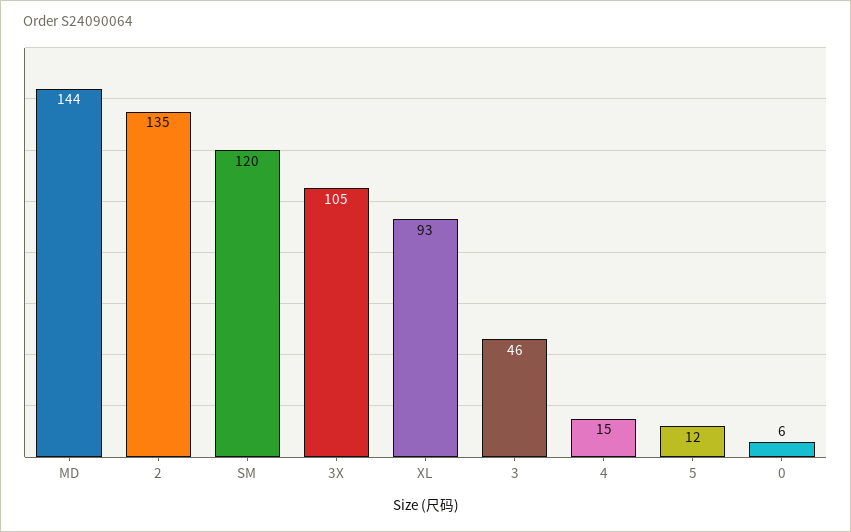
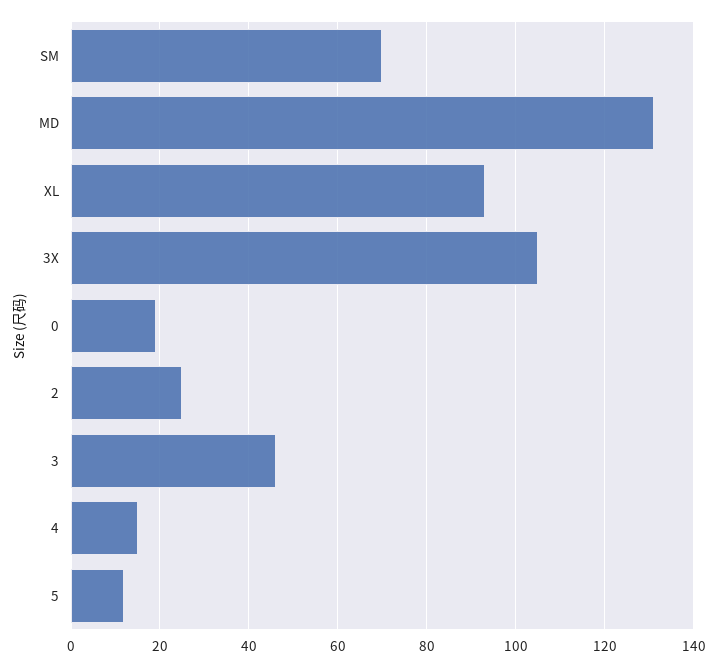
  {
-   "MD": 144,
+   "MD": 130,
-   "2": 135,
+   "2": 25,
-   "SM": 120,
+   "SM": 70,
    "3X": 105,
    "XL": 93,
    "3": 46,
    "4": 15,
    "5": 12,
-   "0": 6
+   "0": 20
  }

